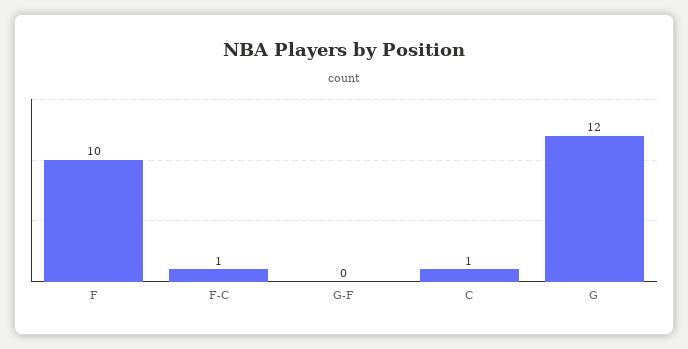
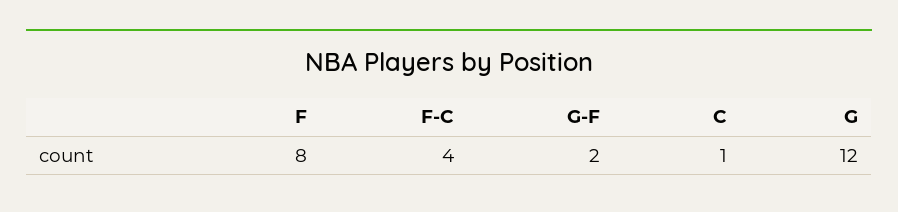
  {
-   "F": 10,
+   "F": 8,
-   "F-C": 1,
+   "F-C": 4,
-   "G-F": 0,
+   "G-F": 2,
    "C": 1,
    "G": 12
  }

